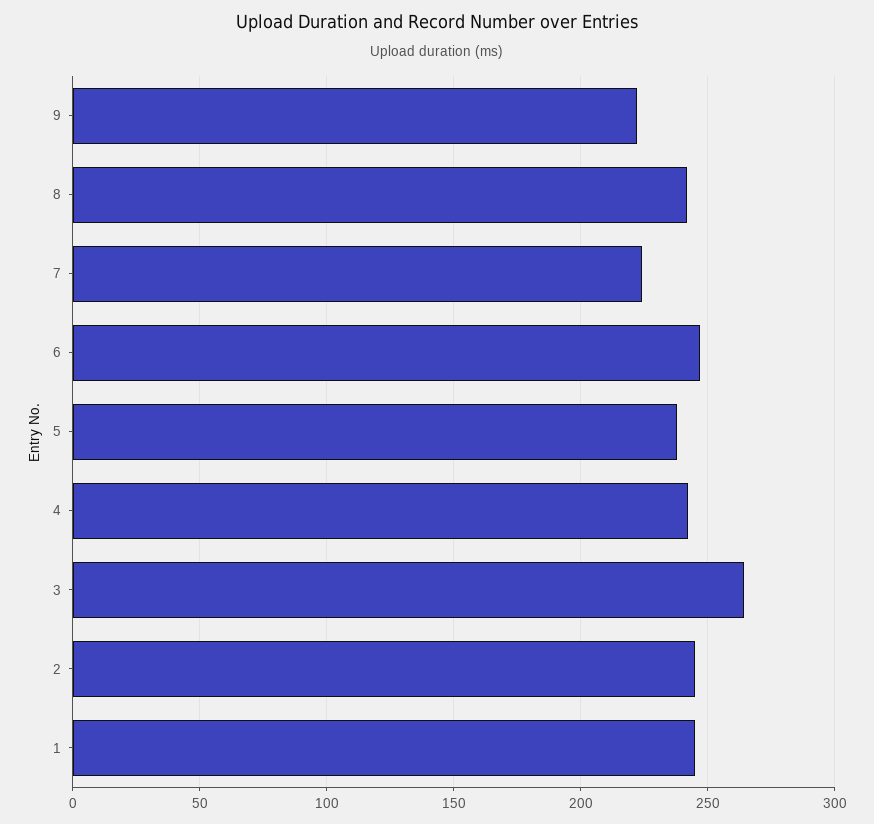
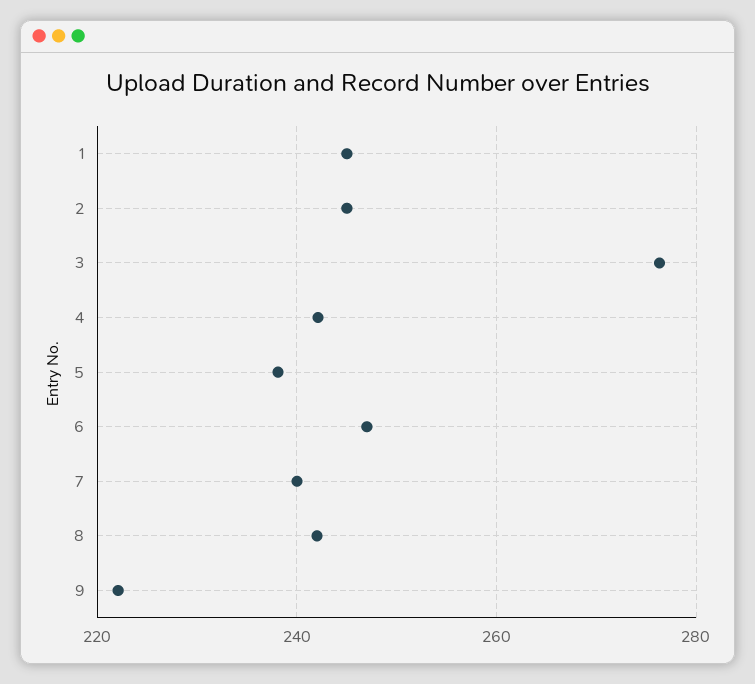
  {
    "9": 222,
    "8": 242,
-   "7": 225,
+   "7": 240,
    "6": 248,
    "5": 238,
    "4": 242,
-   "3": 265,
+   "3": 276,
    "2": 246,
    "1": 246
  }

